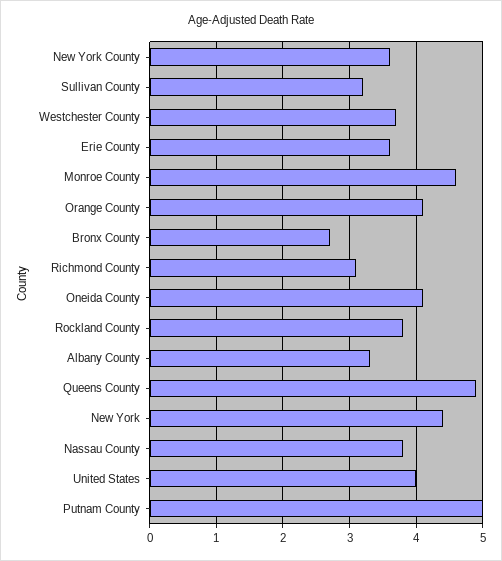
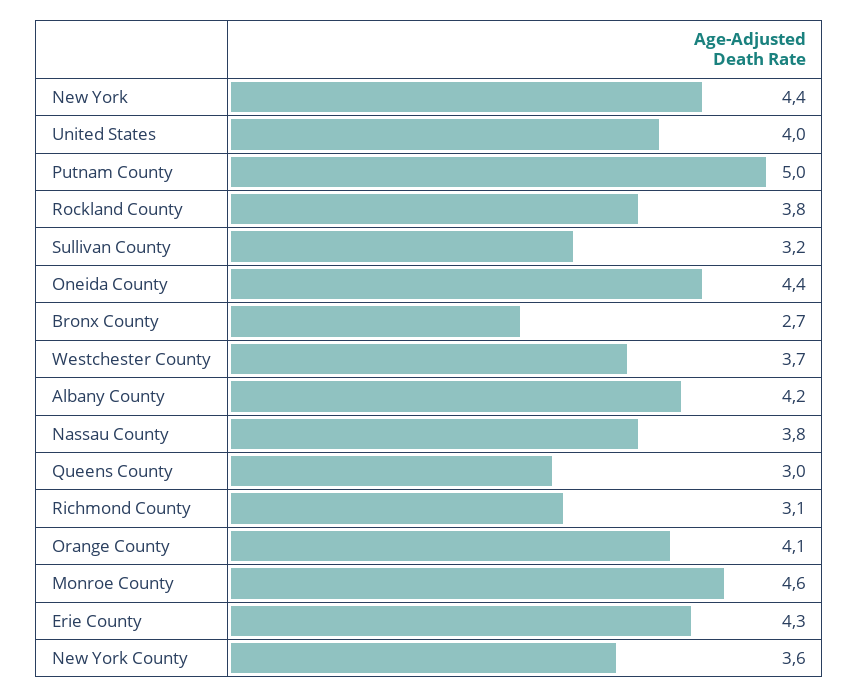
  {
    "New York County": 3.6,
    "Sullivan County": 3.2,
    "Westchester County": 3.7,
-   "Erie County": 3.6,
+   "Erie County": 4.3,
    "Monroe County": 4.6,
    "Orange County": 4.1,
    "Bronx County": 2.7,
    "Richmond County": 3.1,
-   "Oneida County": 4.1,
+   "Oneida County": 4.4,
    "Rockland County": 3.8,
-   "Albany County": 3.3,
+   "Albany County": 4.2,
-   "Queens County": 4.9,
+   "Queens County": 3,
    "New York": 4.4,
    "Nassau County": 3.8,
    "United States": 4,
    "Putnam County": 5
  }

